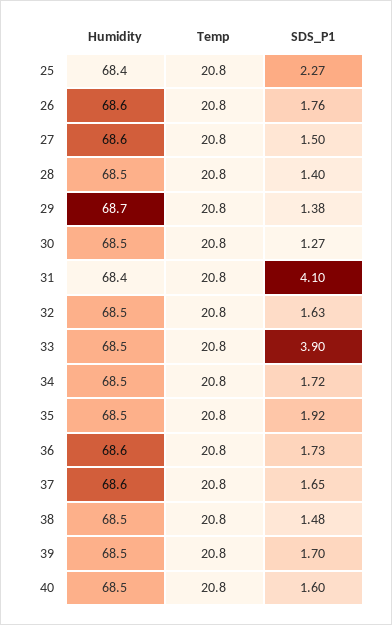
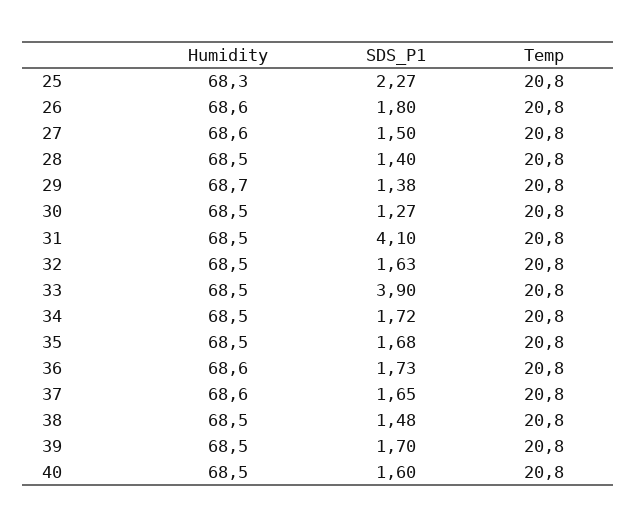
  {
    "Humidity": {
-     "25": 68.4,
+     "25": 68.3,
      "26": 68.6,
      "27": 68.6,
      "28": 68.5,
      "29": 68.7,
      "30": 68.5,
-     "31": 68.4,
+     "31": 68.5,
      "32": 68.5,
      "33": 68.5,
      "34": 68.5,
      "35": 68.5,
      "36": 68.6,
      "37": 68.6,
      "38": 68.5,
      "39": 68.5,
      "40": 68.5
    },
    "Temp": {
      "25": 20.8,
      "26": 20.8,
      "27": 20.8,
      "28": 20.8,
      "29": 20.8,
      "30": 20.8,
      "31": 20.8,
      "32": 20.8,
      "33": 20.8,
      "34": 20.8,
      "35": 20.8,
      "36": 20.8,
      "37": 20.8,
      "38": 20.8,
      "39": 20.8,
      "40": 20.8
    },
    "SDS_P1": {
      "25": 2.27,
-     "26": 1.76,
+     "26": 1.8,
      "27": 1.5,
      "28": 1.4,
      "29": 1.38,
      "30": 1.27,
      "31": 4.1,
      "32": 1.63,
      "33": 3.9,
      "34": 1.72,
-     "35": 1.92,
+     "35": 1.68,
      "36": 1.73,
      "37": 1.65,
      "38": 1.48,
      "39": 1.7,
      "40": 1.6
    }
  }

